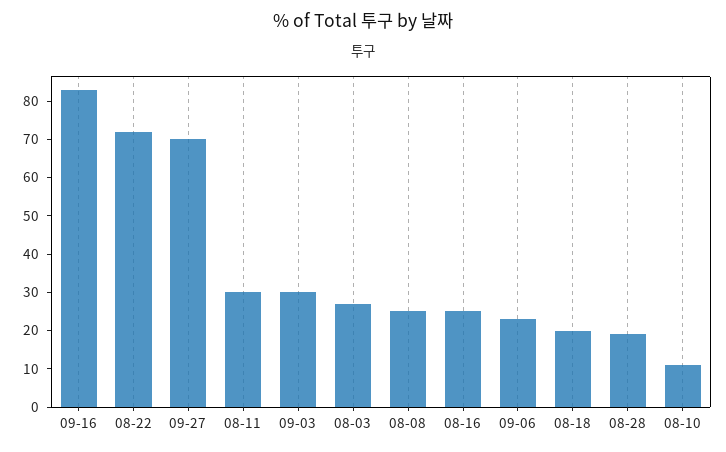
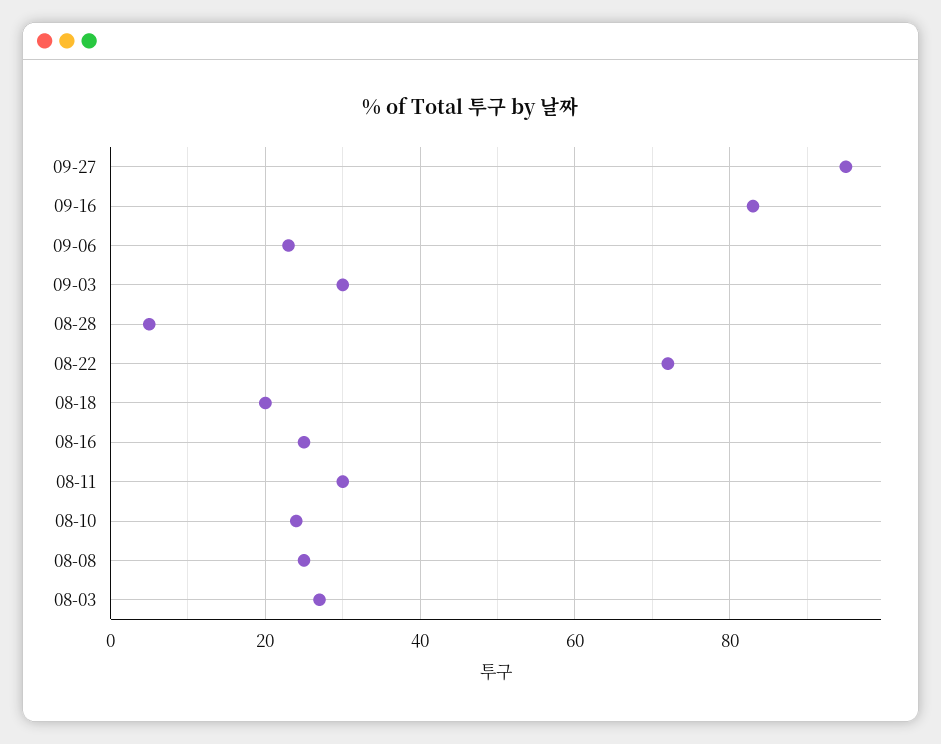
  {
    "09-16": 85,
    "08-22": 70,
-   "09-27": 70,
+   "09-27": 95,
    "08-11": 30,
    "09-03": 30,
    "08-03": 25,
    "08-08": 25,
    "08-16": 25,
    "09-06": 25,
    "08-18": 20,
-   "08-28": 20,
+   "08-28": 5,
-   "08-10": 10
+   "08-10": 25
  }

